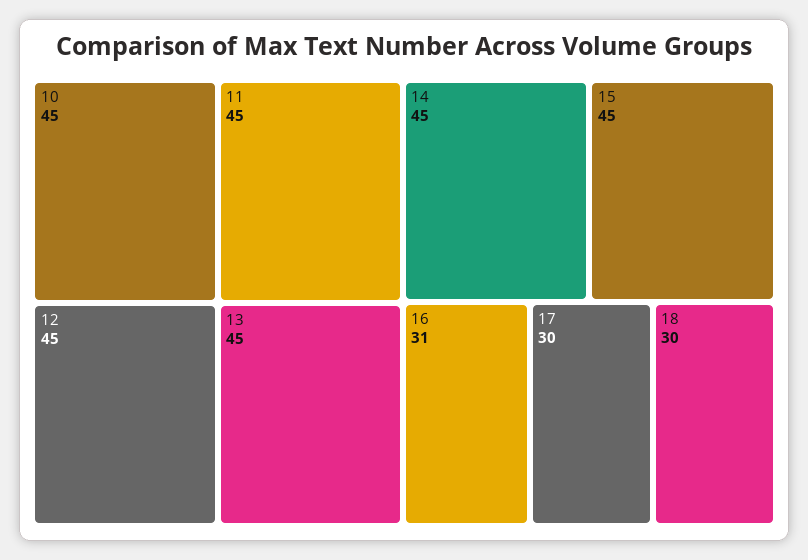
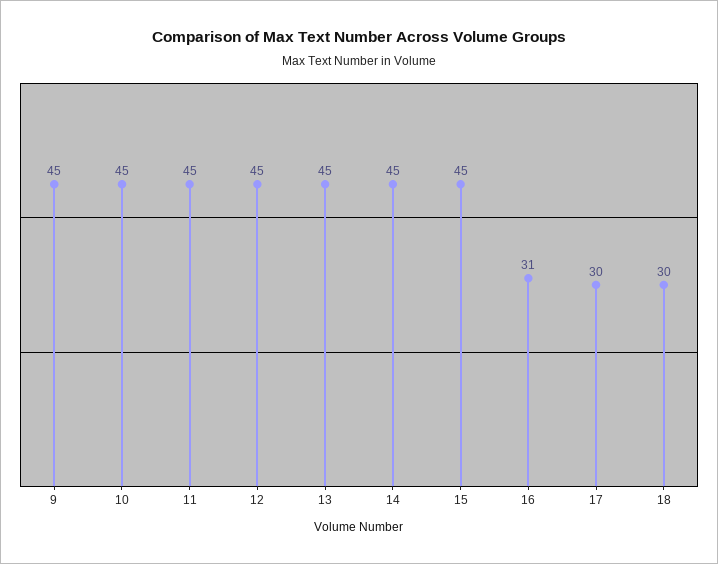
  {
    "10": 45,
    "11": 45,
    "12": 45,
    "13": 45,
    "14": 45,
    "15": 45,
    "16": 31,
    "17": 30,
-   "18": 30
+   "18": 30,
+   "9": 45
  }

